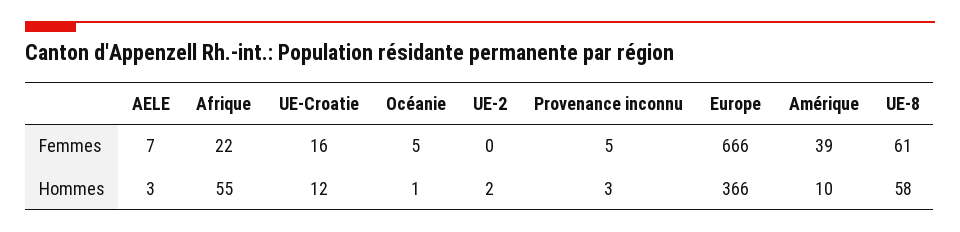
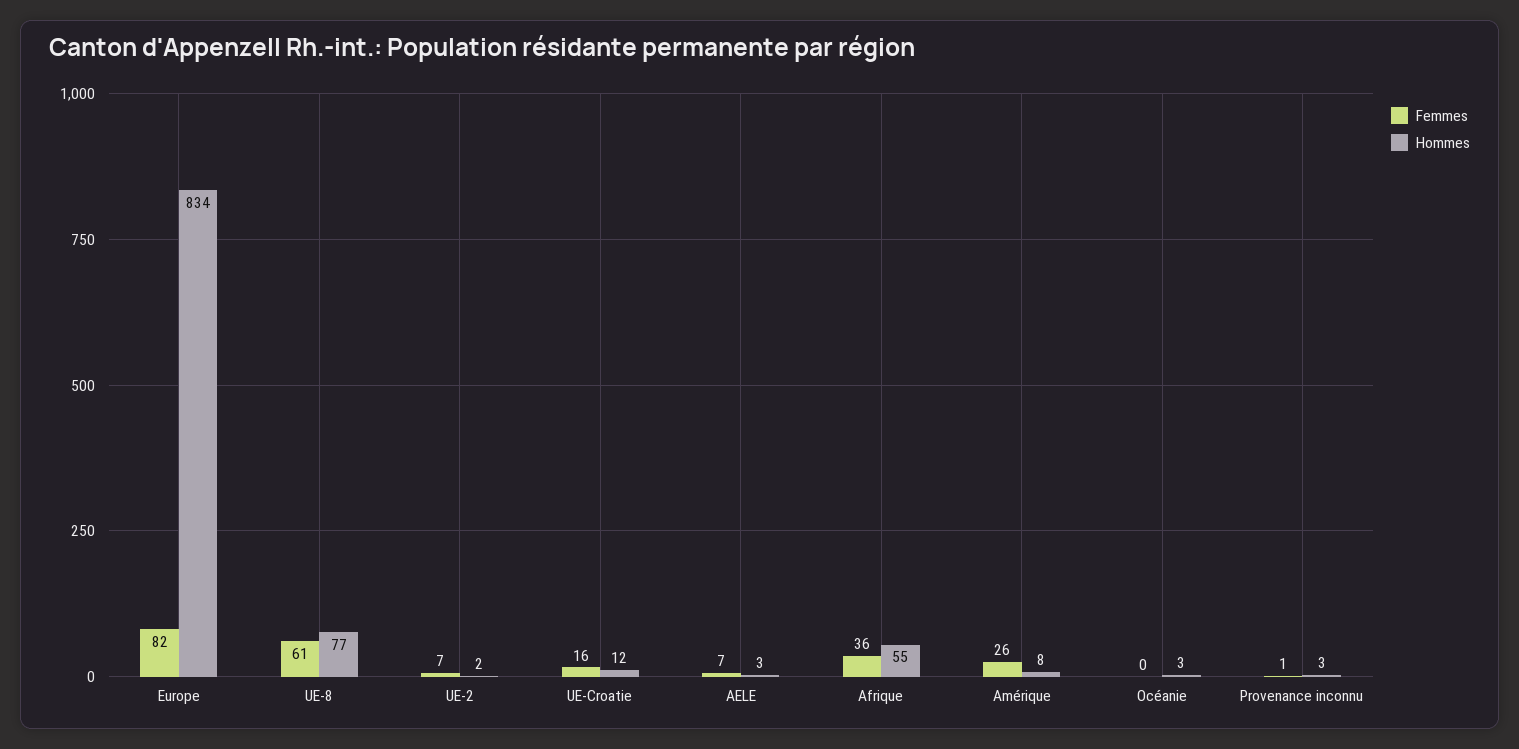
  {
    "Femmes": {
      "AELE": 7,
-     "Afrique": 22,
+     "Afrique": 36,
      "UE-Croatie": 16,
-     "Océanie": 5,
+     "Océanie": 0,
-     "UE-2": 0,
+     "UE-2": 7,
-     "Provenance inconnu": 5,
+     "Provenance inconnu": 1,
-     "Europe": 666,
+     "Europe": 82,
-     "Amérique": 39,
+     "Amérique": 26,
      "UE-8": 61
    },
    "Hommes": {
      "AELE": 3,
      "Afrique": 55,
      "UE-Croatie": 12,
-     "Océanie": 1,
+     "Océanie": 3,
      "UE-2": 2,
      "Provenance inconnu": 3,
-     "Europe": 366,
+     "Europe": 834,
-     "Amérique": 10,
+     "Amérique": 8,
-     "UE-8": 58
+     "UE-8": 77
    }
  }

